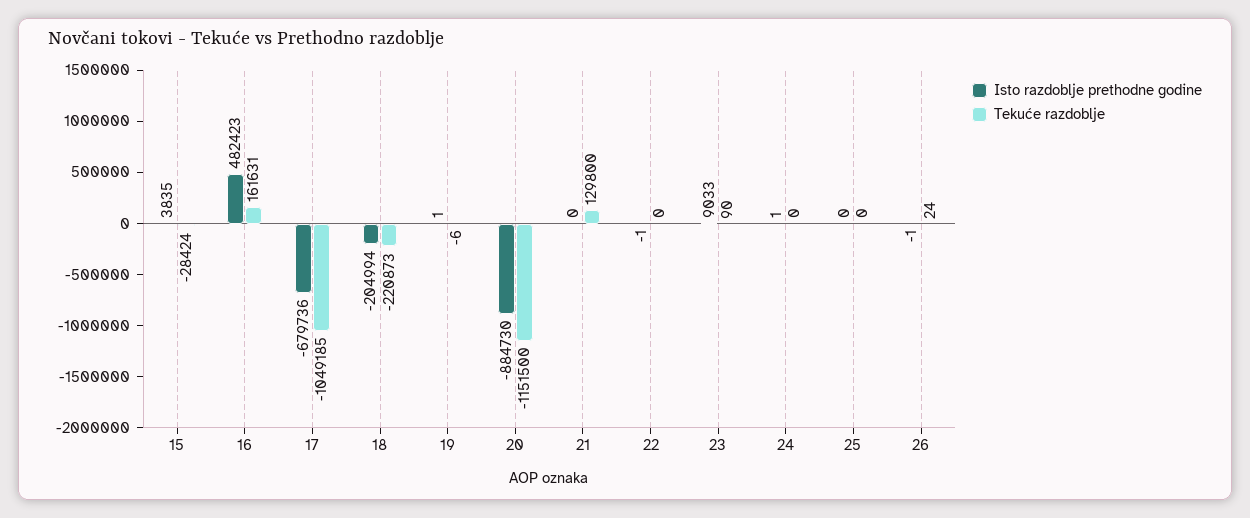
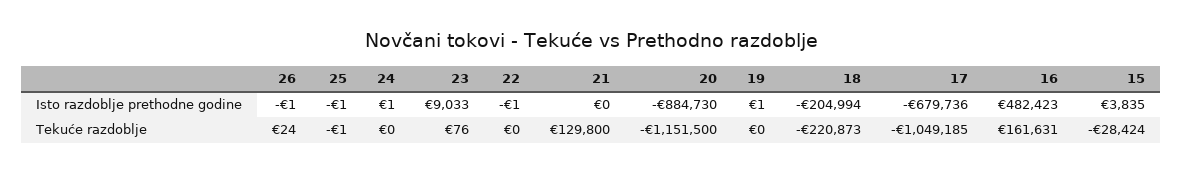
  {
    "Isto razdoblje prethodne godine": {
      "15": 3835,
      "16": 482423,
      "17": -679736,
      "18": -204994,
      "19": 1,
      "20": -884730,
      "21": 0,
      "22": -1,
      "23": 9033,
      "24": 1,
-     "25": 0,
+     "25": -1,
      "26": -1
    },
    "Tekuće razdoblje": {
      "15": -28424,
      "16": 161631,
      "17": -1049185,
      "18": -220873,
-     "19": -6,
+     "19": 0,
      "20": -1151500,
      "21": 129800,
      "22": 0,
-     "23": 90,
+     "23": 76,
      "24": 0,
-     "25": 0,
+     "25": -1,
      "26": 24
    }
  }

